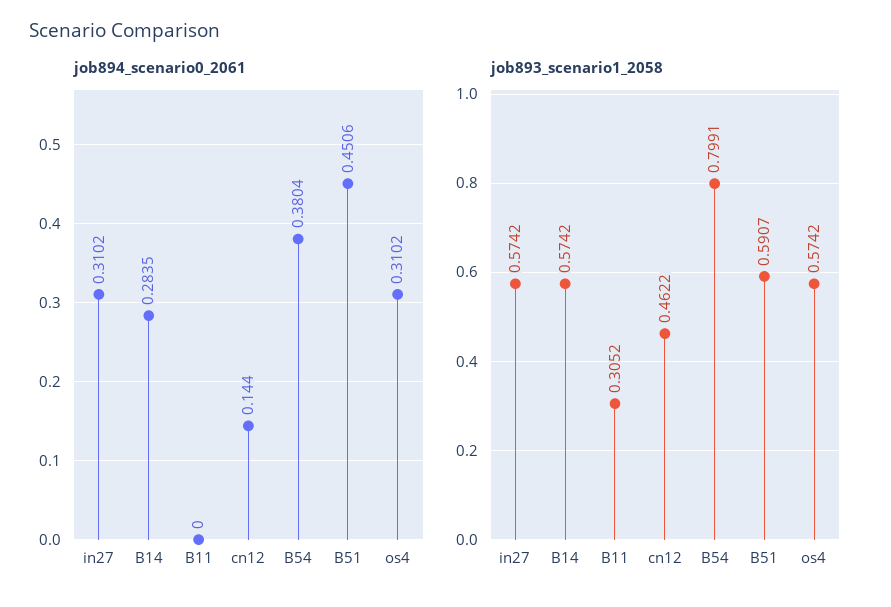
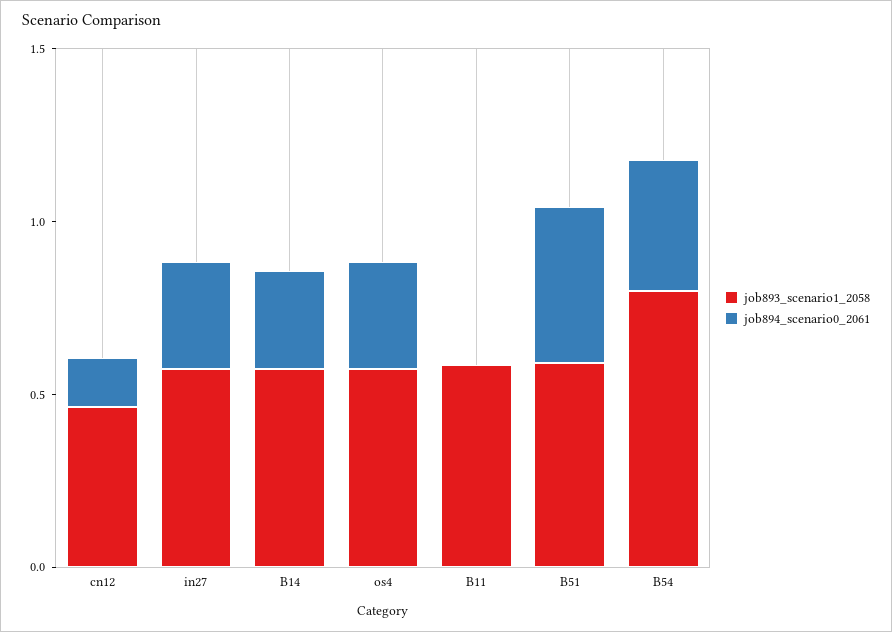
  {
    "job894_scenario0_2061": {
      "in27": 0.3102,
      "B14": 0.2835,
      "B11": 0,
      "cn12": 0.144,
      "B54": 0.3804,
      "B51": 0.4506,
      "os4": 0.3102
    },
    "job893_scenario1_2058": {
      "in27": 0.5742,
      "B14": 0.5742,
-     "B11": 0.3052,
+     "B11": 0.6,
      "cn12": 0.4622,
      "B54": 0.7991,
      "B51": 0.5907,
      "os4": 0.5742
    }
  }

